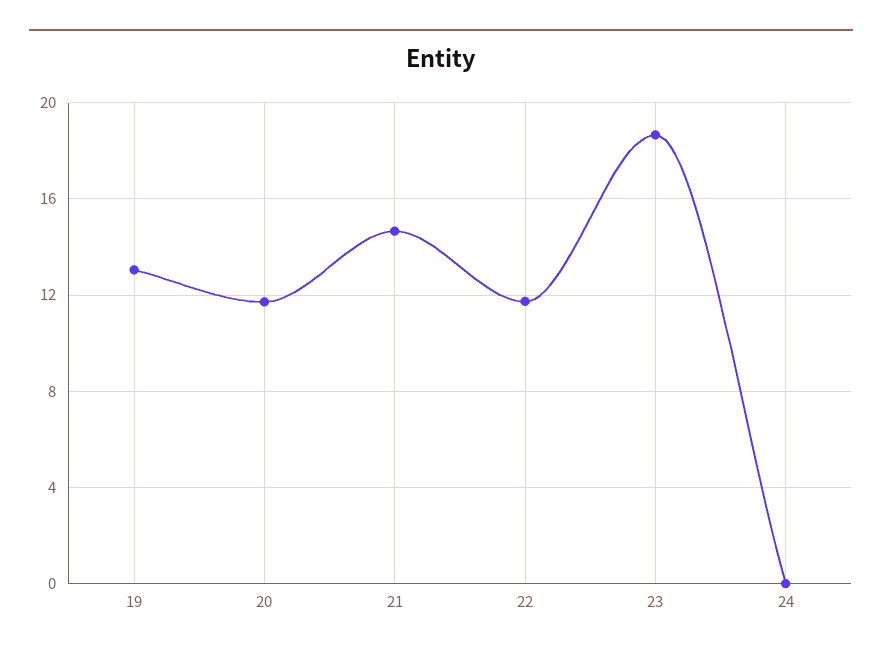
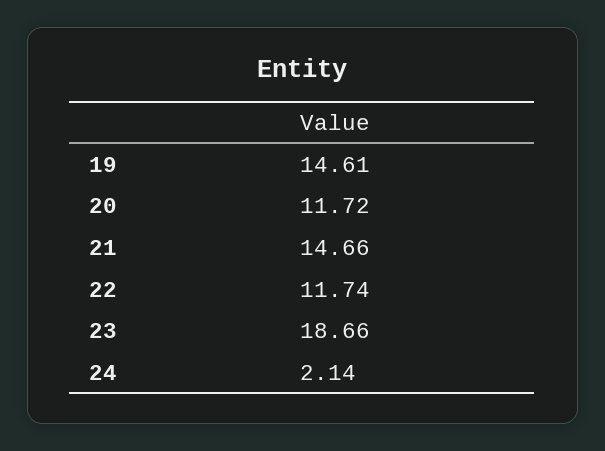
  {
-   "19": 13,
+   "19": 14.61,
    "20": 11.72,
    "21": 14.66,
    "22": 11.74,
    "23": 18.66,
-   "24": 0
+   "24": 2.14
  }

